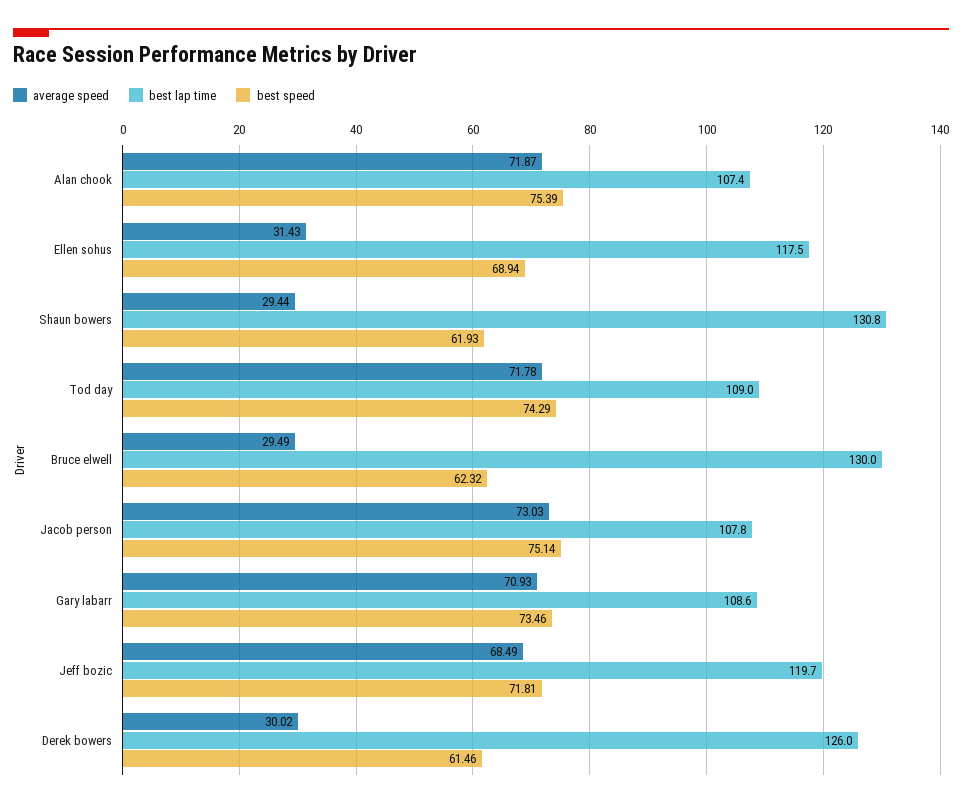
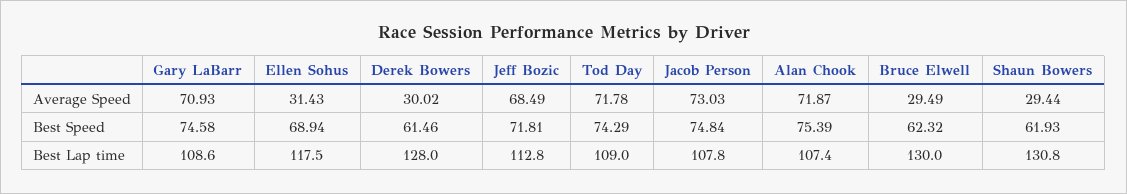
  {
    "average speed": {
      "Alan chook": 71.87,
      "Ellen sohus": 31.43,
      "Shaun bowers": 29.44,
      "Tod day": 71.78,
      "Bruce elwell": 29.49,
      "Jacob person": 73.03,
      "Gary labarr": 70.93,
      "Jeff bozic": 68.49,
      "Derek bowers": 30.02
    },
    "best lap time": {
      "Alan chook": 107.4,
      "Ellen sohus": 117.5,
      "Shaun bowers": 130.8,
      "Tod day": 109,
      "Bruce elwell": 130,
      "Jacob person": 107.8,
      "Gary labarr": 108.6,
-     "Jeff bozic": 119.7,
+     "Jeff bozic": 112.8,
-     "Derek bowers": 126
+     "Derek bowers": 128
    },
    "best speed": {
      "Alan chook": 75.39,
      "Ellen sohus": 68.94,
      "Shaun bowers": 61.93,
      "Tod day": 74.29,
      "Bruce elwell": 62.32,
-     "Jacob person": 75.14,
+     "Jacob person": 74.84,
-     "Gary labarr": 73.46,
+     "Gary labarr": 74.58,
      "Jeff bozic": 71.81,
      "Derek bowers": 61.46
    }
  }

